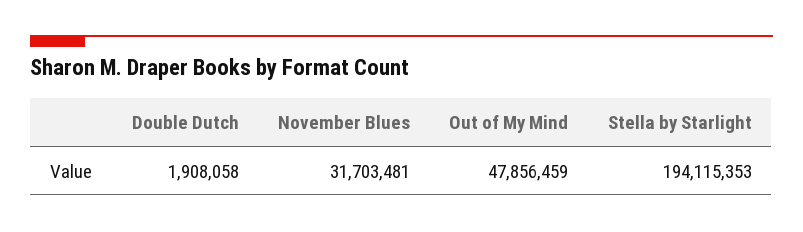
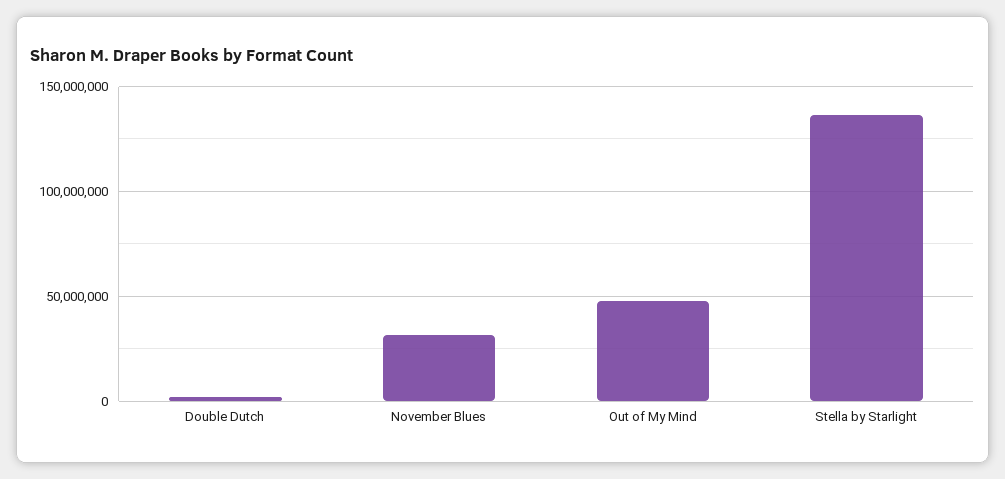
  {
    "Double Dutch": 1908058,
    "November Blues": 31703481,
    "Out of My Mind": 47856459,
-   "Stella by Starlight": 194115353
+   "Stella by Starlight": 135000000
  }

